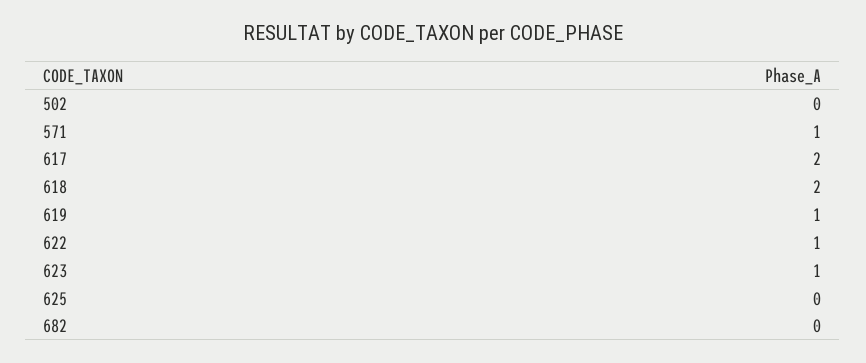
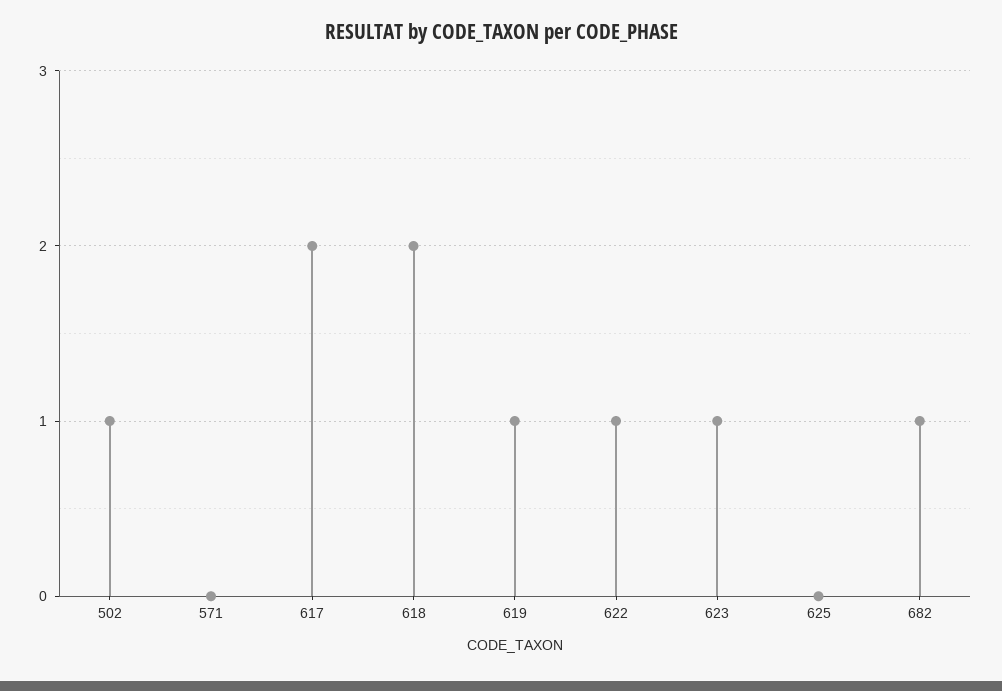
  {
-   "502": 0,
+   "502": 1,
-   "571": 1,
+   "571": 0,
    "617": 2,
    "618": 2,
    "619": 1,
    "622": 1,
    "623": 1,
    "625": 0,
-   "682": 0
+   "682": 1
  }

